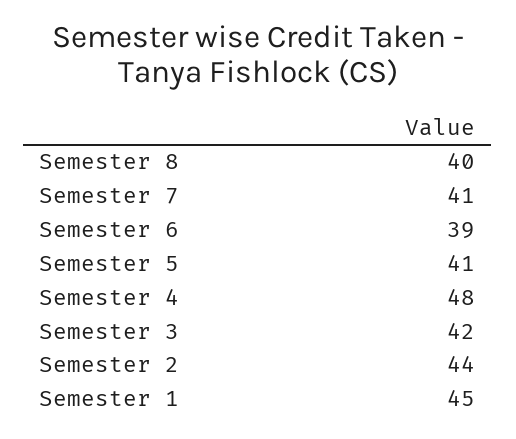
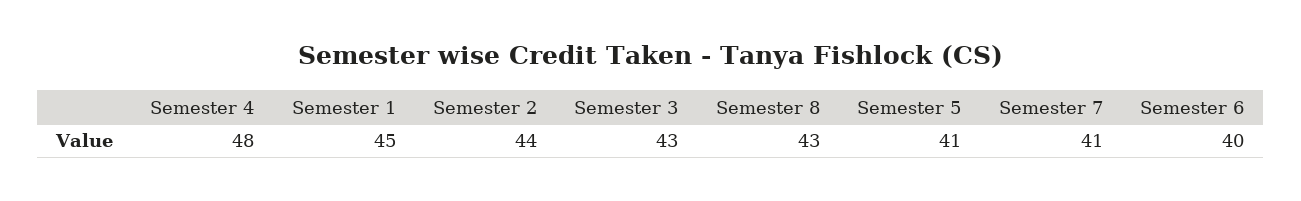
  {
-   "Semester 8": 40,
+   "Semester 8": 43,
    "Semester 7": 41,
-   "Semester 6": 39,
+   "Semester 6": 40,
    "Semester 5": 41,
    "Semester 4": 48,
-   "Semester 3": 42,
+   "Semester 3": 43,
    "Semester 2": 44,
    "Semester 1": 45
  }

